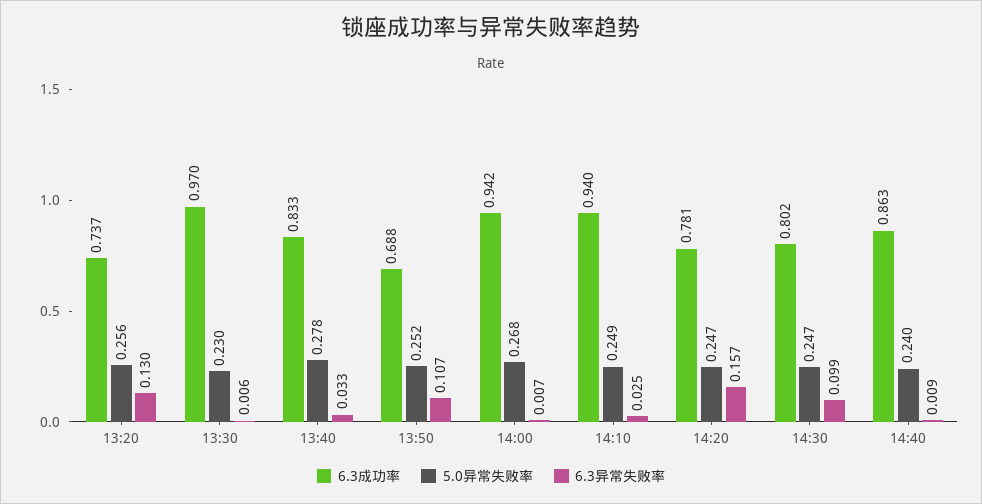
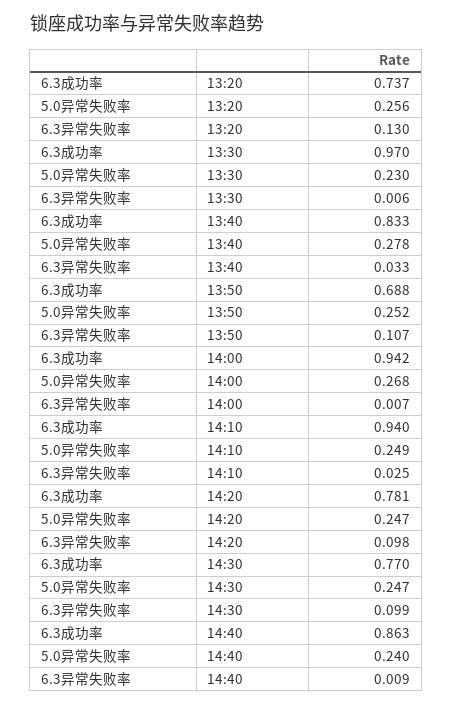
  {
    "6.3成功率": {
      "13:20": 0.737,
      "13:30": 0.97,
      "13:40": 0.833,
      "13:50": 0.688,
      "14:00": 0.942,
      "14:10": 0.94,
      "14:20": 0.781,
-     "14:30": 0.802,
+     "14:30": 0.77,
      "14:40": 0.863
    },
    "5.0异常失败率": {
      "13:20": 0.256,
      "13:30": 0.23,
      "13:40": 0.278,
      "13:50": 0.252,
      "14:00": 0.268,
      "14:10": 0.249,
      "14:20": 0.247,
      "14:30": 0.247,
      "14:40": 0.24
    },
    "6.3异常失败率": {
      "13:20": 0.13,
      "13:30": 0.006,
      "13:40": 0.033,
      "13:50": 0.107,
      "14:00": 0.007,
      "14:10": 0.025,
-     "14:20": 0.157,
+     "14:20": 0.098,
      "14:30": 0.099,
      "14:40": 0.009
    }
  }

